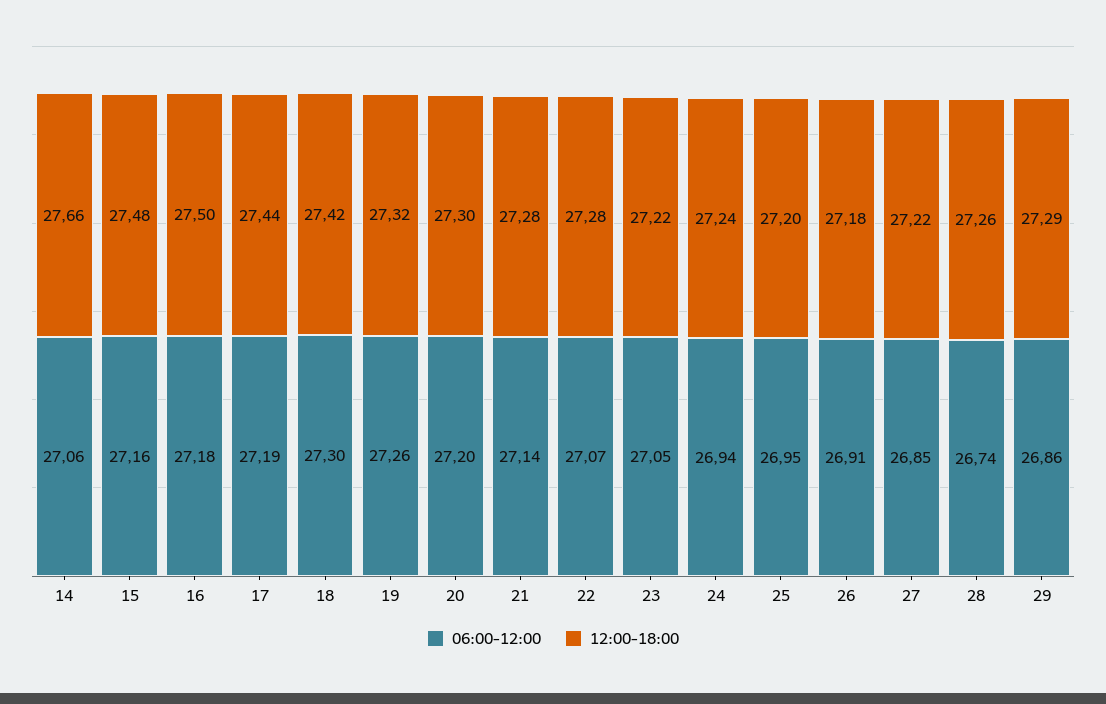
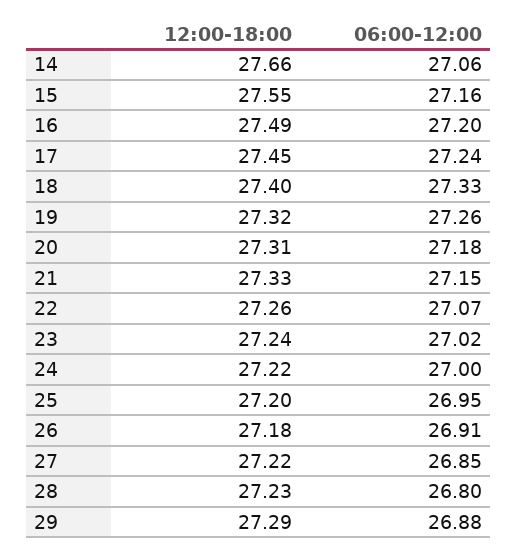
  {
    "06:00-12:00": {
      "14": 27.06,
      "15": 27.16,
-     "16": 27.18,
+     "16": 27.2,
-     "17": 27.19,
+     "17": 27.24,
-     "18": 27.3,
+     "18": 27.33,
      "19": 27.26,
-     "20": 27.2,
+     "20": 27.18,
-     "21": 27.14,
+     "21": 27.15,
      "22": 27.07,
-     "23": 27.05,
+     "23": 27.02,
-     "24": 26.94,
+     "24": 27,
      "25": 26.95,
      "26": 26.91,
      "27": 26.85,
-     "28": 26.74,
+     "28": 26.8,
-     "29": 26.86
+     "29": 26.88
    },
    "12:00-18:00": {
      "14": 27.66,
-     "15": 27.48,
+     "15": 27.55,
-     "16": 27.5,
+     "16": 27.49,
-     "17": 27.44,
+     "17": 27.45,
-     "18": 27.42,
+     "18": 27.4,
      "19": 27.32,
-     "20": 27.3,
+     "20": 27.31,
-     "21": 27.28,
+     "21": 27.33,
-     "22": 27.28,
+     "22": 27.26,
-     "23": 27.22,
+     "23": 27.24,
-     "24": 27.24,
+     "24": 27.22,
      "25": 27.2,
      "26": 27.18,
      "27": 27.22,
-     "28": 27.26,
+     "28": 27.23,
      "29": 27.29
    }
  }

